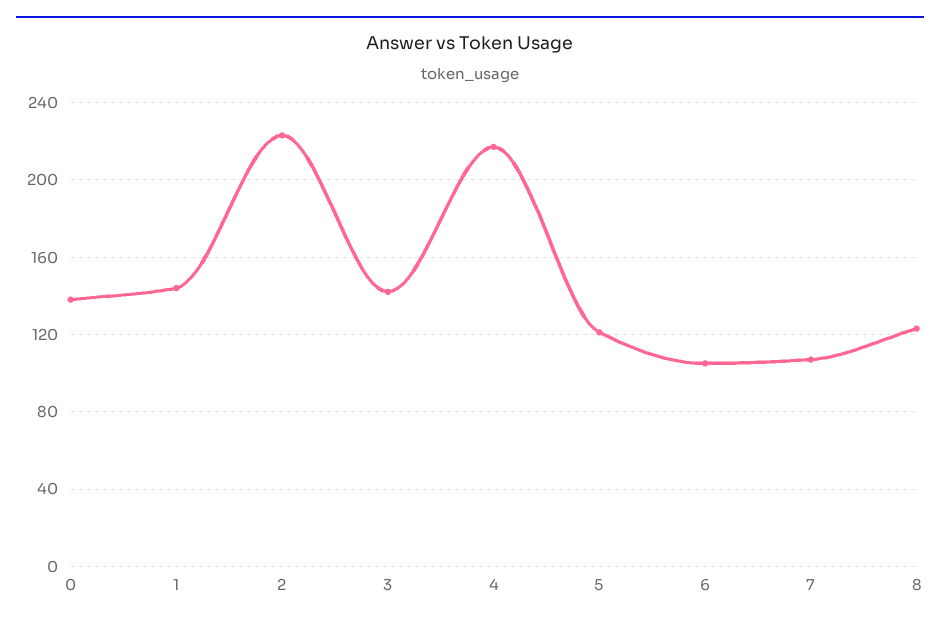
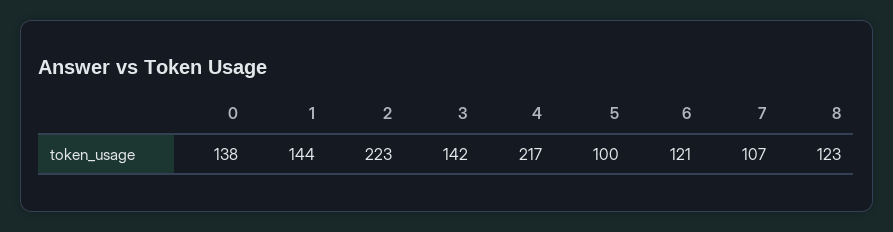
  {
    "0": 138,
    "1": 144,
    "2": 223,
    "3": 142,
    "4": 217,
-   "5": 120,
+   "5": 100,
-   "6": 105,
+   "6": 121,
    "7": 107,
    "8": 123
  }

